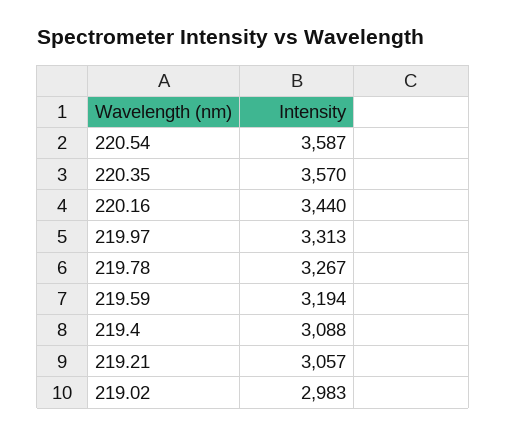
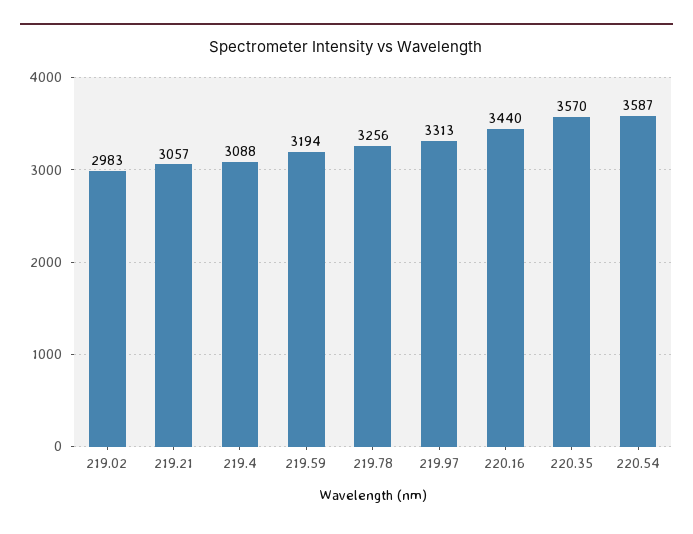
  {
    "220.54": 3587,
    "220.35": 3570,
    "220.16": 3440,
    "219.97": 3313,
-   "219.78": 3267,
+   "219.78": 3256,
    "219.59": 3194,
    "219.4": 3088,
    "219.21": 3057,
    "219.02": 2983
  }

